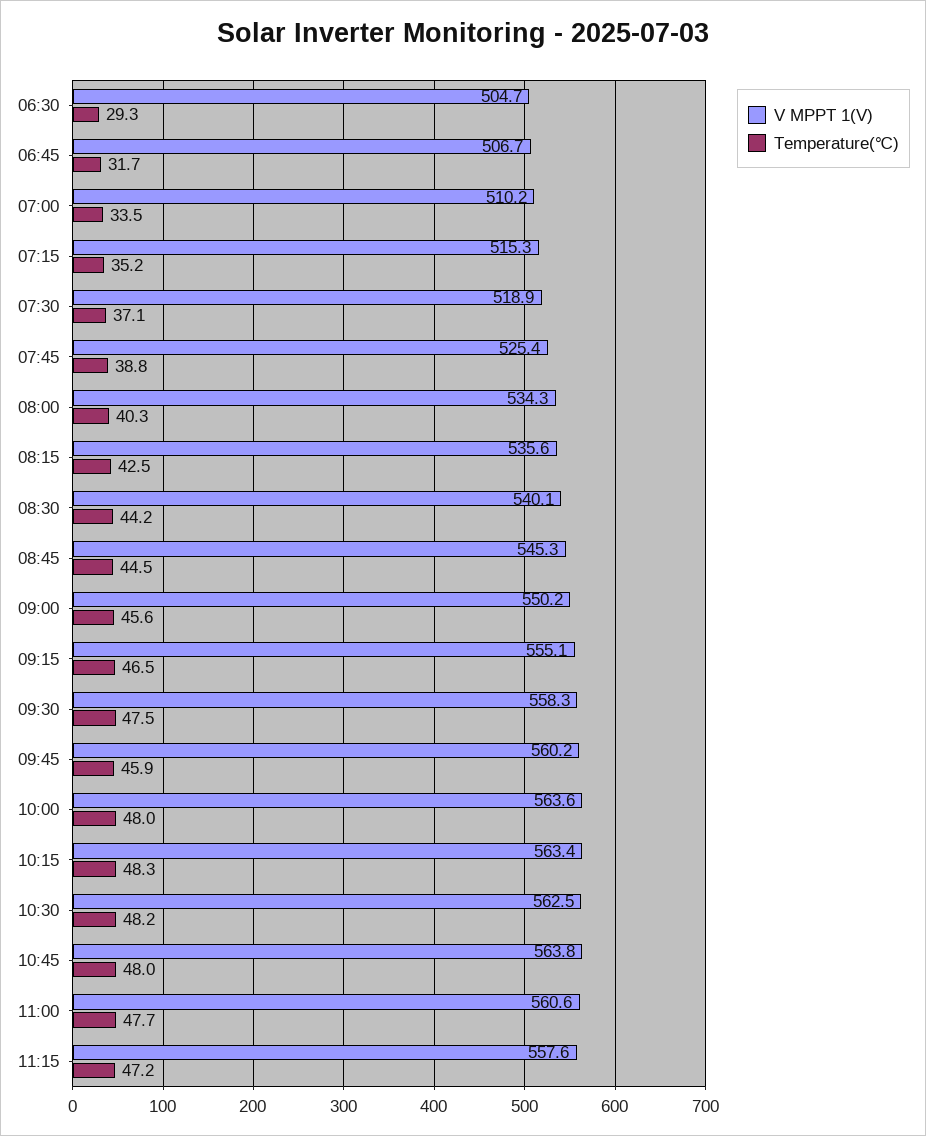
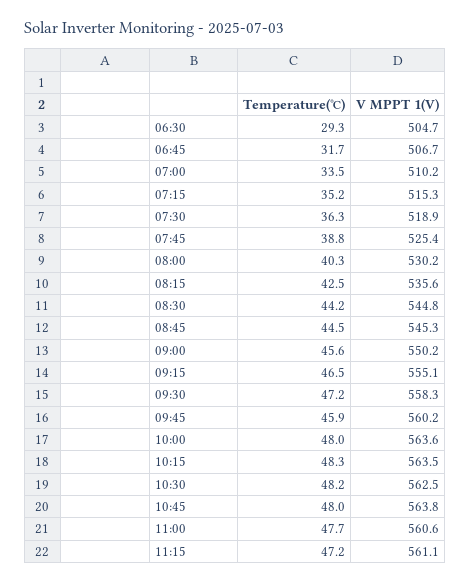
  {
    "V MPPT 1(V)": {
      "06:30": 504.7,
      "06:45": 506.7,
      "07:00": 510.2,
      "07:15": 515.3,
      "07:30": 518.9,
      "07:45": 525.4,
-     "08:00": 534.3,
+     "08:00": 530.2,
      "08:15": 535.6,
-     "08:30": 540.1,
+     "08:30": 544.8,
      "08:45": 545.3,
      "09:00": 550.2,
      "09:15": 555.1,
      "09:30": 558.3,
      "09:45": 560.2,
      "10:00": 563.6,
-     "10:15": 563.4,
+     "10:15": 563.5,
      "10:30": 562.5,
      "10:45": 563.8,
      "11:00": 560.6,
-     "11:15": 557.6
+     "11:15": 561.1
    },
    "Temperature(℃)": {
      "06:30": 29.3,
      "06:45": 31.7,
      "07:00": 33.5,
      "07:15": 35.2,
-     "07:30": 37.1,
+     "07:30": 36.3,
      "07:45": 38.8,
      "08:00": 40.3,
      "08:15": 42.5,
      "08:30": 44.2,
      "08:45": 44.5,
      "09:00": 45.6,
      "09:15": 46.5,
-     "09:30": 47.5,
+     "09:30": 47.2,
      "09:45": 45.9,
      "10:00": 48,
      "10:15": 48.3,
      "10:30": 48.2,
      "10:45": 48,
      "11:00": 47.7,
      "11:15": 47.2
    }
  }

